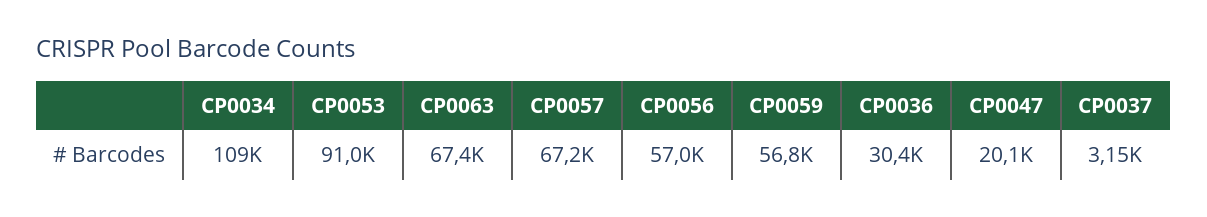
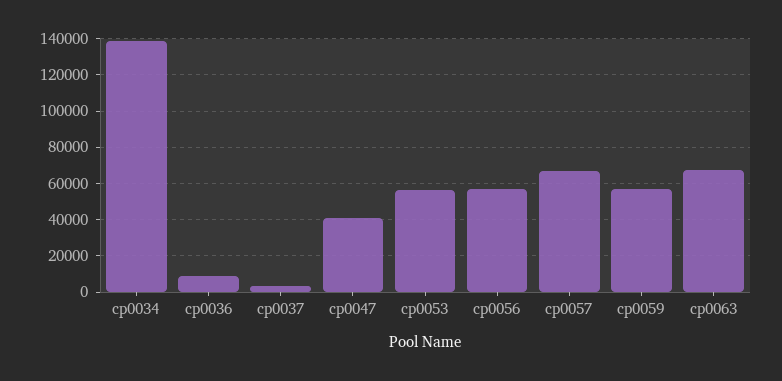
  {
-   "CP0034": 109000,
+   "CP0034": 140000,
-   "CP0053": 91000,
+   "CP0053": 55000,
    "CP0063": 67400,
    "CP0057": 67200,
    "CP0056": 57000,
    "CP0059": 56800,
-   "CP0036": 30400,
+   "CP0036": 10000,
-   "CP0047": 20100,
+   "CP0047": 40000,
    "CP0037": 3150
  }

